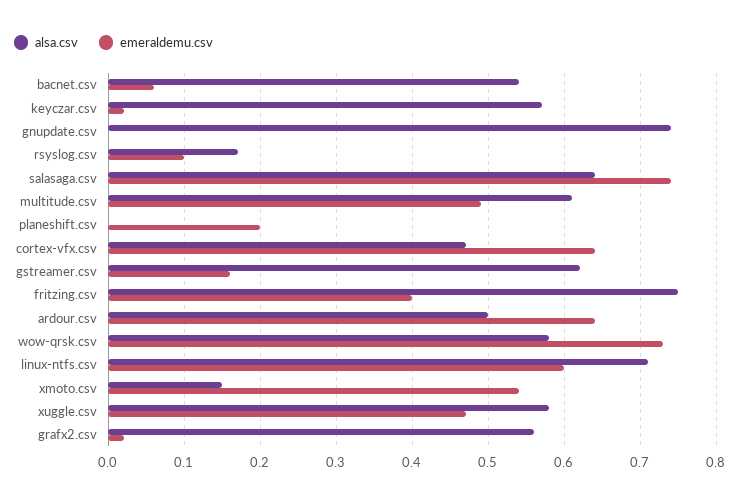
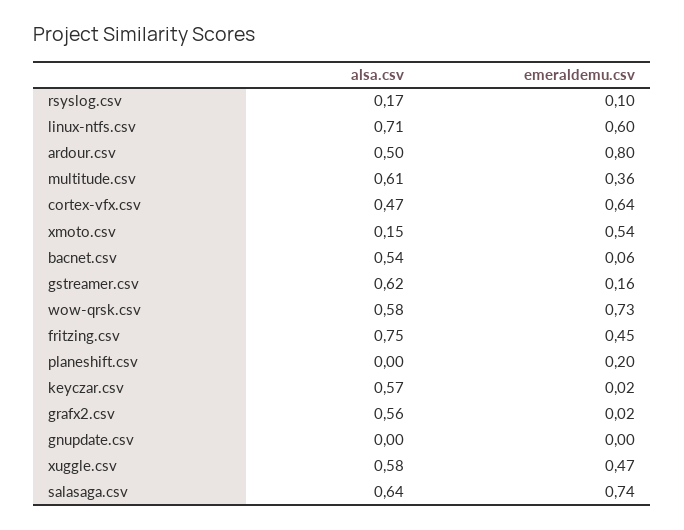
  {
    "alsa.csv": {
      "bacnet.csv": 0.54,
      "keyczar.csv": 0.57,
-     "gnupdate.csv": 0.74,
+     "gnupdate.csv": 0,
      "rsyslog.csv": 0.17,
      "salasaga.csv": 0.64,
      "multitude.csv": 0.61,
      "planeshift.csv": 0,
      "cortex-vfx.csv": 0.47,
      "gstreamer.csv": 0.62,
      "fritzing.csv": 0.75,
      "ardour.csv": 0.5,
      "wow-qrsk.csv": 0.58,
      "linux-ntfs.csv": 0.71,
      "xmoto.csv": 0.15,
      "xuggle.csv": 0.58,
      "grafx2.csv": 0.56
    },
    "emeraldemu.csv": {
      "bacnet.csv": 0.06,
      "keyczar.csv": 0.02,
      "gnupdate.csv": 0,
      "rsyslog.csv": 0.1,
      "salasaga.csv": 0.74,
-     "multitude.csv": 0.49,
+     "multitude.csv": 0.36,
      "planeshift.csv": 0.2,
      "cortex-vfx.csv": 0.64,
      "gstreamer.csv": 0.16,
-     "fritzing.csv": 0.4,
+     "fritzing.csv": 0.45,
-     "ardour.csv": 0.64,
+     "ardour.csv": 0.8,
      "wow-qrsk.csv": 0.73,
      "linux-ntfs.csv": 0.6,
      "xmoto.csv": 0.54,
      "xuggle.csv": 0.47,
      "grafx2.csv": 0.02
    }
  }

